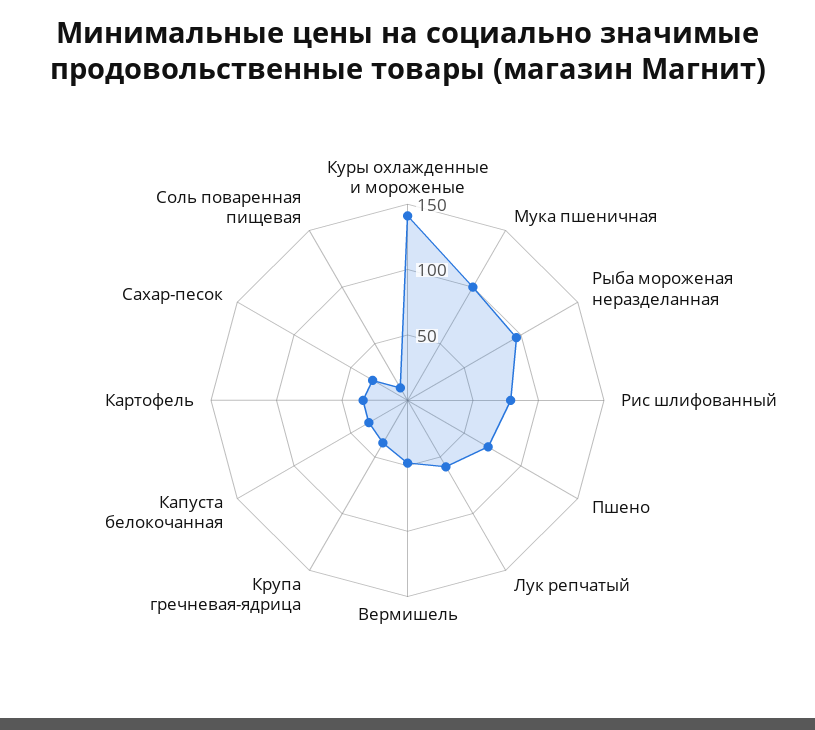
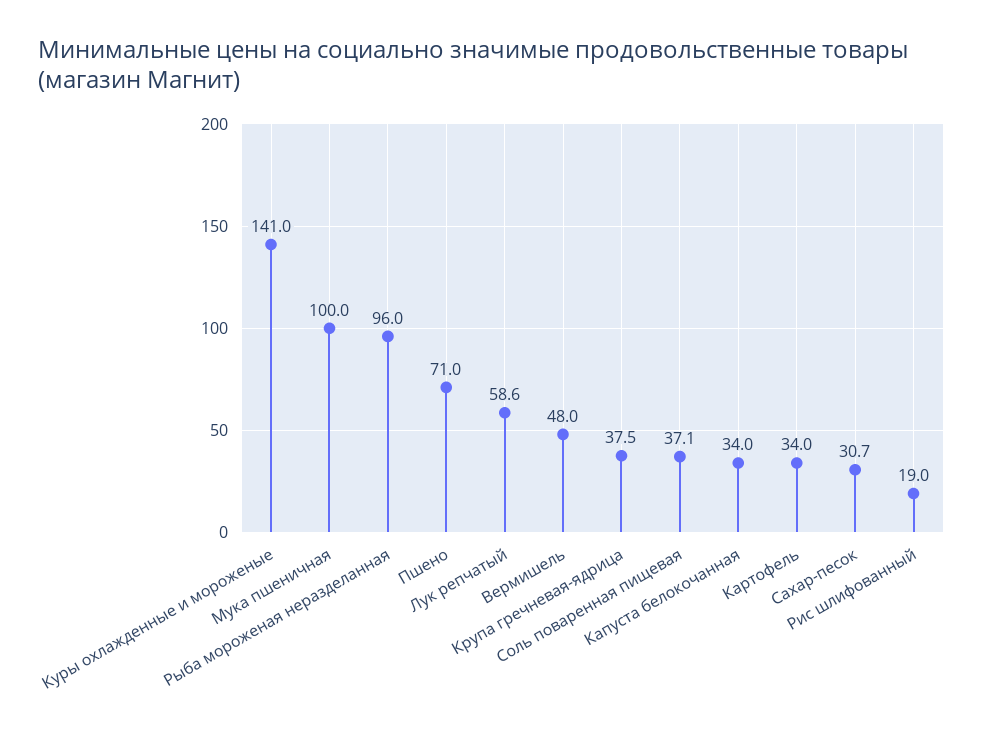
  {
    "Куры охлажденные и мороженые": 141,
    "Мука пшеничная": 100,
    "Рыба мороженая неразделанная": 96,
-   "Рис шлифованный": 80,
+   "Рис шлифованный": 19,
    "Пшено": 71,
    "Лук репчатый": 58.6,
    "Вермишель": 48,
    "Крупа гречневая-ядрица": 37.5,
    "Капуста белокочанная": 34,
    "Картофель": 34,
    "Сахар-песок": 30.7,
-   "Соль поваренная пищевая": 10
+   "Соль поваренная пищевая": 37.1
  }

